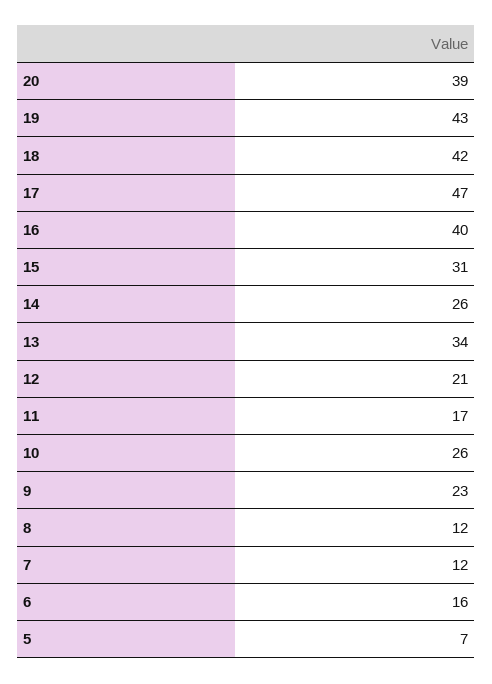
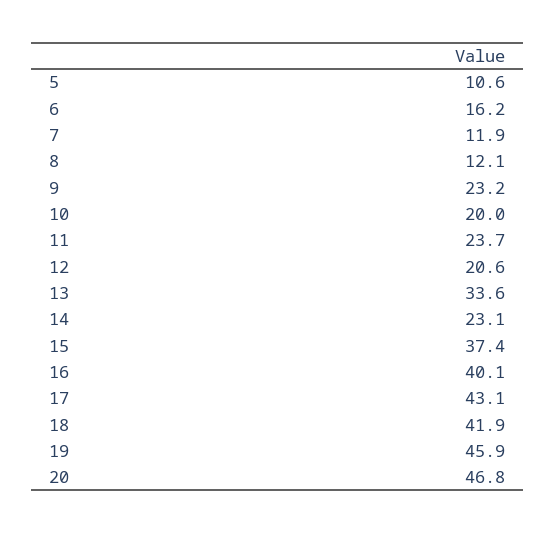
  {
-   "20": 39,
+   "20": 46.8,
-   "19": 43,
+   "19": 45.9,
    "18": 41.9,
-   "17": 47,
+   "17": 43.1,
    "16": 40.1,
-   "15": 31,
+   "15": 37.4,
-   "14": 26,
+   "14": 23.1,
    "13": 33.6,
    "12": 20.6,
-   "11": 17,
+   "11": 23.7,
-   "10": 26,
+   "10": 20,
    "9": 23.2,
    "8": 12.1,
    "7": 11.9,
    "6": 16.2,
-   "5": 7
+   "5": 10.6
  }

